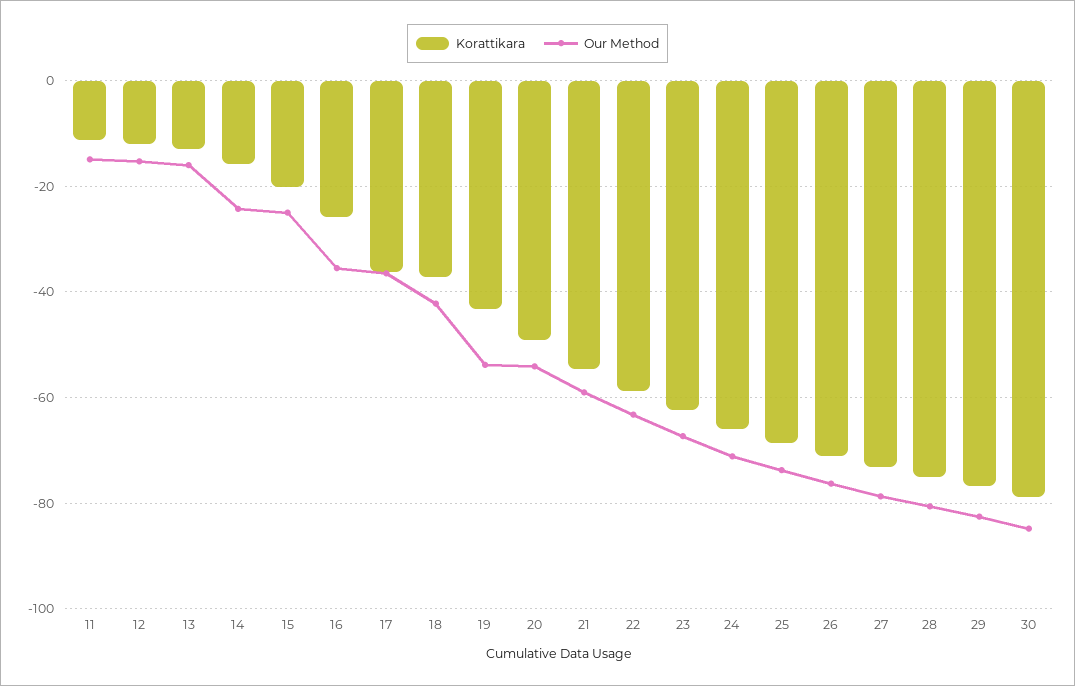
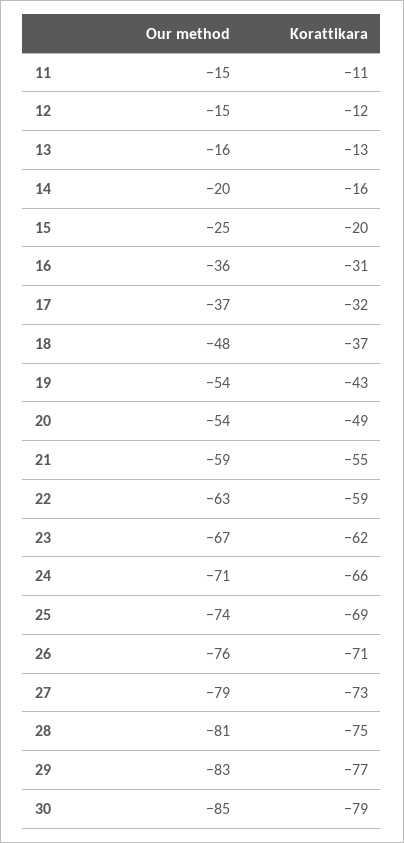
  {
    "Korattikara": {
      "11": -11,
      "12": -12,
      "13": -13,
      "14": -16,
      "15": -20,
-     "16": -26,
+     "16": -31,
-     "17": -36,
+     "17": -32,
      "18": -37,
      "19": -43,
      "20": -49,
      "21": -55,
      "22": -59,
      "23": -62,
      "24": -66,
      "25": -69,
      "26": -71,
      "27": -73,
      "28": -75,
      "29": -77,
      "30": -79
    },
    "Our Method": {
      "11": -15,
      "12": -15,
      "13": -16,
-     "14": -24,
+     "14": -20,
      "15": -25,
      "16": -36,
      "17": -37,
-     "18": -42,
+     "18": -48,
      "19": -54,
      "20": -54,
      "21": -59,
      "22": -63,
      "23": -67,
      "24": -71,
      "25": -74,
      "26": -76,
      "27": -79,
      "28": -81,
      "29": -83,
      "30": -85
    }
  }

